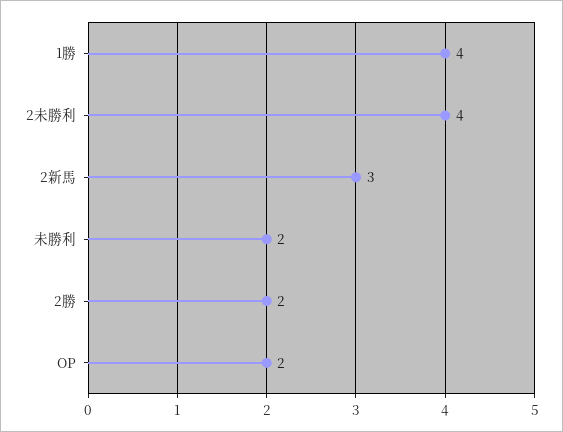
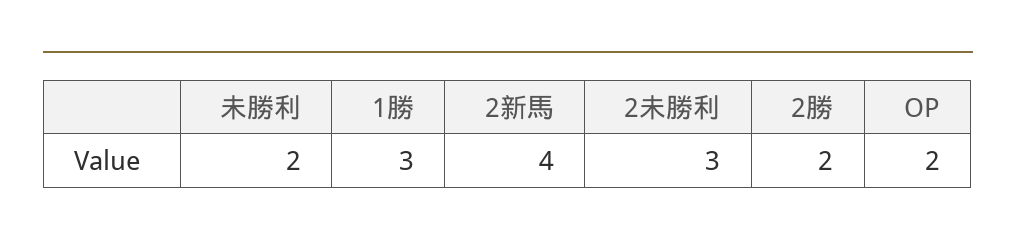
  {
-   "1勝": 4,
+   "1勝": 3,
-   "2未勝利": 4,
+   "2未勝利": 3,
-   "2新馬": 3,
+   "2新馬": 4,
    "未勝利": 2,
    "2勝": 2,
    "OP": 2
  }

